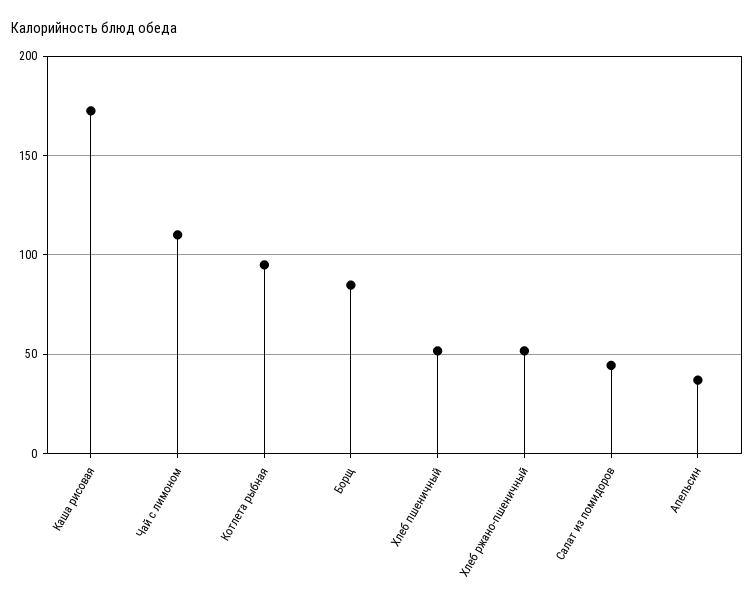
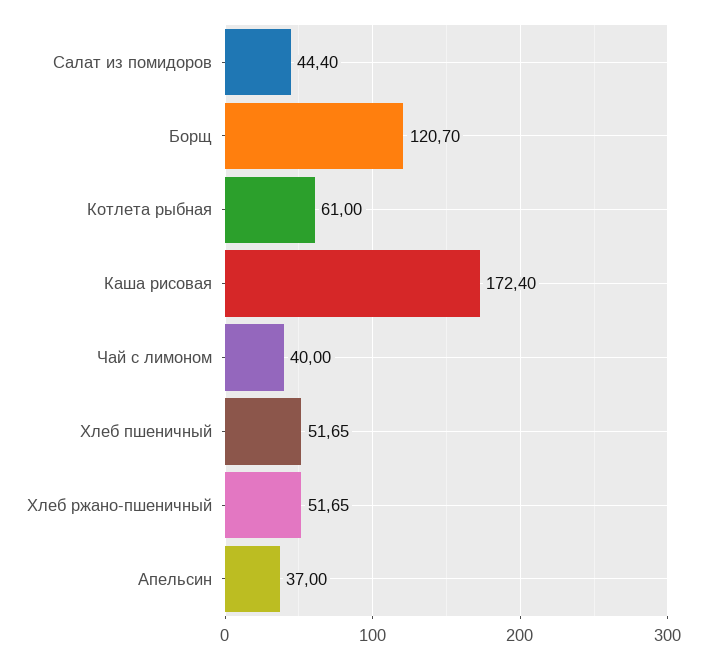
  {
    "Каша рисовая": 172.4,
-   "Чай с лимоном": 110,
+   "Чай с лимоном": 40,
-   "Котлета рыбная": 95,
+   "Котлета рыбная": 61,
-   "Борщ": 85,
+   "Борщ": 120.7,
    "Хлеб пшеничный": 51.65,
    "Хлеб ржано-пшеничный": 51.65,
    "Салат из помидоров": 44.4,
    "Апельсин": 37
  }

